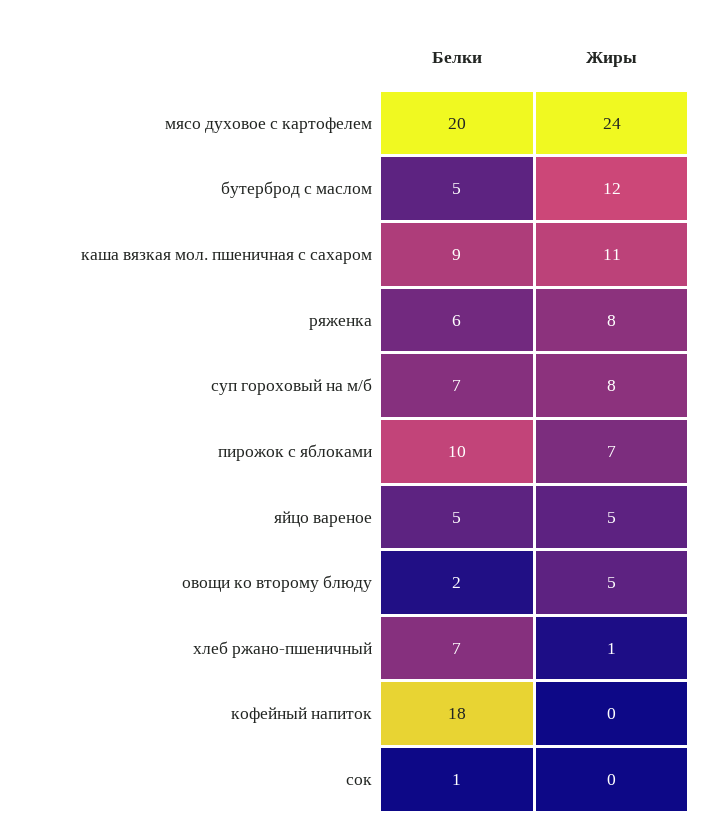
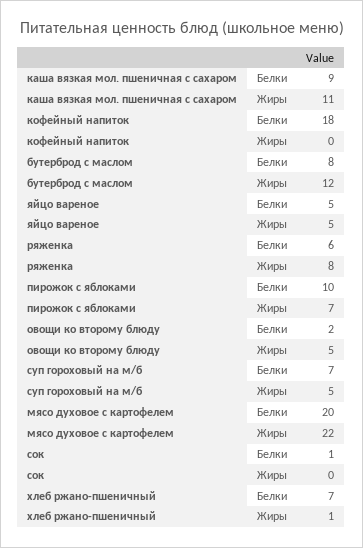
  {
    "Белки": {
      "мясо духовое с картофелем": 20,
-     "бутерброд с маслом": 5,
+     "бутерброд с маслом": 8,
      "каша вязкая мол. пшеничная с сахаром": 9,
      "ряженка": 6,
      "суп гороховый на м/б": 7,
      "пирожок с яблоками": 10,
      "яйцо вареное": 5,
      "овощи ко второму блюду": 2,
      "хлеб ржано-пшеничный": 7,
      "кофейный напиток": 18,
      "сок": 1
    },
    "Жиры": {
-     "мясо духовое с картофелем": 24,
+     "мясо духовое с картофелем": 22,
      "бутерброд с маслом": 12,
      "каша вязкая мол. пшеничная с сахаром": 11,
      "ряженка": 8,
-     "суп гороховый на м/б": 8,
+     "суп гороховый на м/б": 5,
      "пирожок с яблоками": 7,
      "яйцо вареное": 5,
      "овощи ко второму блюду": 5,
      "хлеб ржано-пшеничный": 1,
      "кофейный напиток": 0,
      "сок": 0
    }
  }

